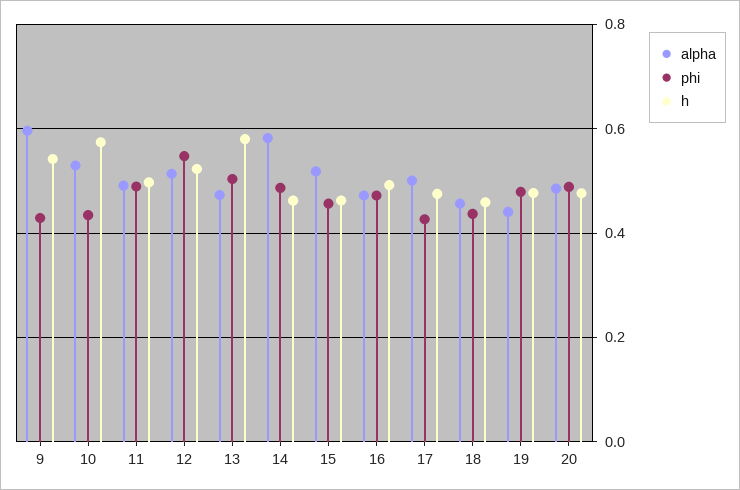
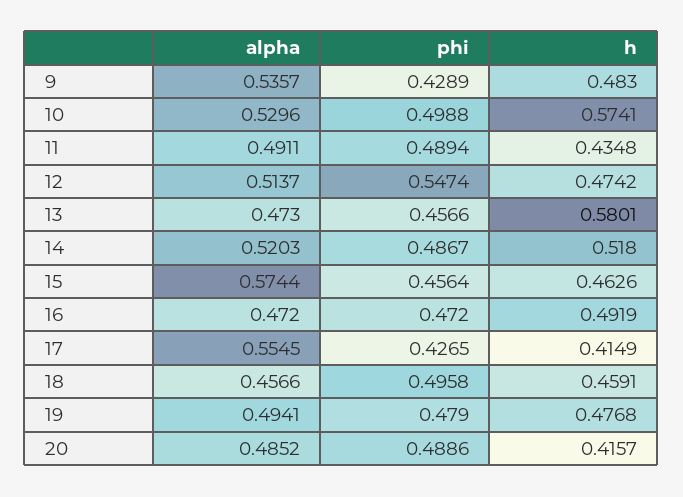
  {
    "alpha": {
-     "9": 0.6,
+     "9": 0.5357,
      "10": 0.5296,
      "11": 0.4911,
      "12": 0.5137,
      "13": 0.473,
-     "14": 0.58,
+     "14": 0.5203,
-     "15": 0.52,
+     "15": 0.5744,
      "16": 0.472,
-     "17": 0.5,
+     "17": 0.5545,
      "18": 0.4566,
-     "19": 0.44,
+     "19": 0.4941,
      "20": 0.4852
    },
    "phi": {
      "9": 0.4289,
-     "10": 0.44,
+     "10": 0.4988,
      "11": 0.4894,
      "12": 0.5474,
-     "13": 0.5,
+     "13": 0.4566,
      "14": 0.4867,
      "15": 0.4564,
      "16": 0.472,
      "17": 0.4265,
-     "18": 0.44,
+     "18": 0.4958,
      "19": 0.479,
      "20": 0.4886
    },
    "h": {
-     "9": 0.54,
+     "9": 0.483,
      "10": 0.5741,
-     "11": 0.5,
+     "11": 0.4348,
-     "12": 0.52,
+     "12": 0.4742,
      "13": 0.5801,
-     "14": 0.46,
+     "14": 0.518,
      "15": 0.4626,
      "16": 0.4919,
-     "17": 0.48,
+     "17": 0.4149,
      "18": 0.4591,
      "19": 0.4768,
-     "20": 0.48
+     "20": 0.4157
    }
  }

